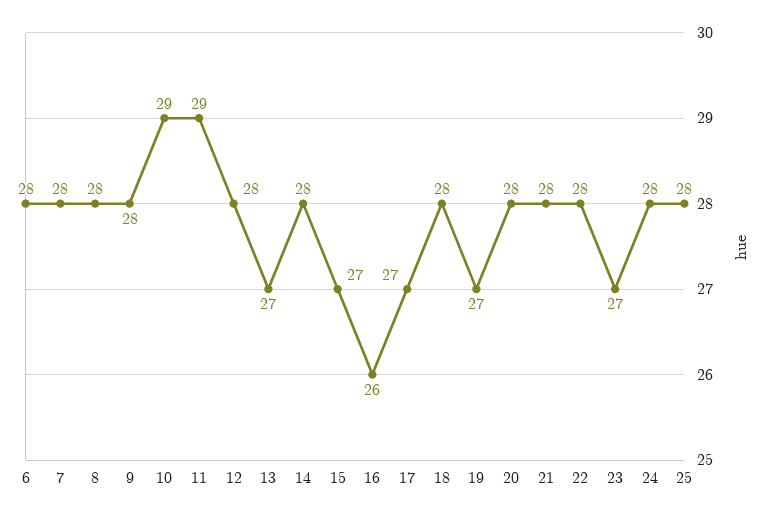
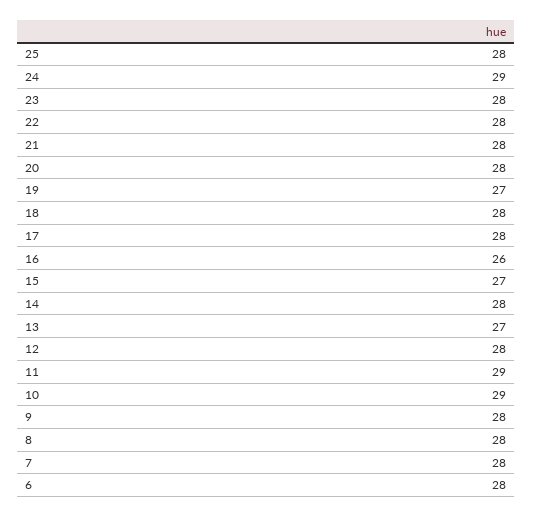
  {
    "6": 28,
    "7": 28,
    "8": 28,
    "9": 28,
    "10": 29,
    "11": 29,
    "12": 28,
    "13": 27,
    "14": 28,
    "15": 27,
    "16": 26,
-   "17": 27,
+   "17": 28,
    "18": 28,
    "19": 27,
    "20": 28,
    "21": 28,
    "22": 28,
-   "23": 27,
+   "23": 28,
-   "24": 28,
+   "24": 29,
    "25": 28
  }

